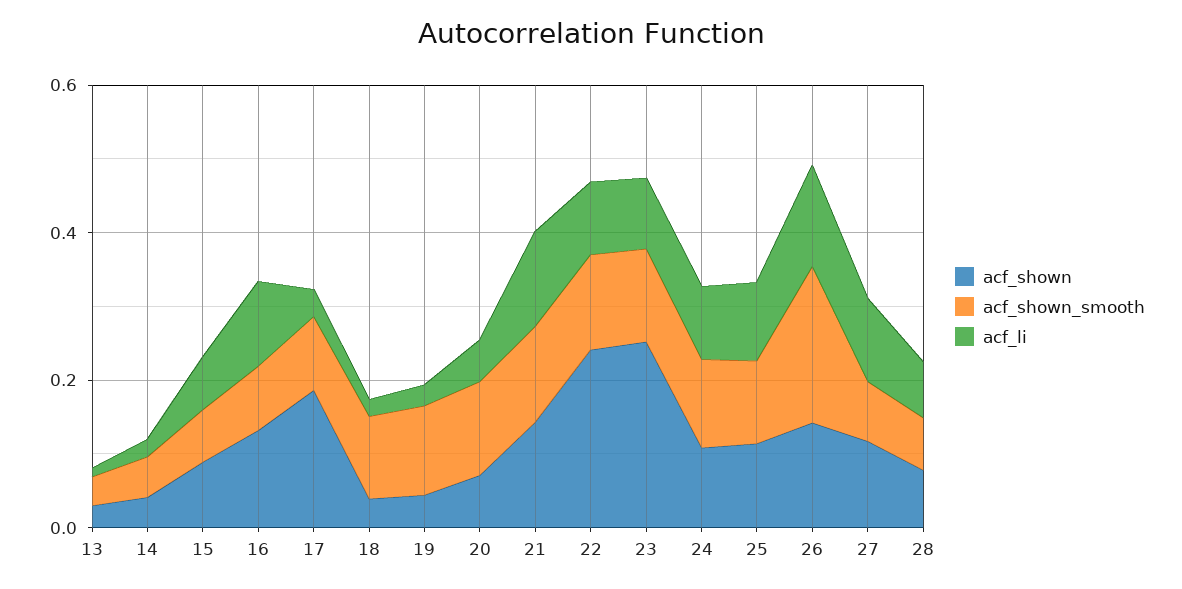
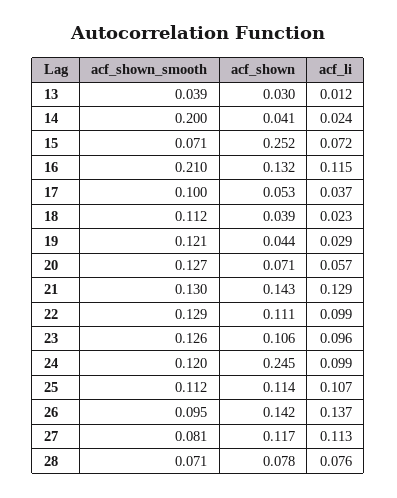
  {
    "acf_shown": {
      "13": 0.03,
      "14": 0.041,
-     "15": 0.1,
+     "15": 0.252,
      "16": 0.132,
-     "17": 0.2,
+     "17": 0.053,
      "18": 0.039,
      "19": 0.044,
      "20": 0.071,
      "21": 0.143,
-     "22": 0.25,
+     "22": 0.111,
-     "23": 0.25,
+     "23": 0.106,
-     "24": 0.1,
+     "24": 0.245,
      "25": 0.114,
      "26": 0.142,
      "27": 0.117,
      "28": 0.078
    },
    "acf_shown_smooth": {
      "13": 0.039,
-     "14": 0.05,
+     "14": 0.2,
      "15": 0.071,
-     "16": 0.1,
+     "16": 0.21,
      "17": 0.1,
      "18": 0.112,
      "19": 0.121,
      "20": 0.127,
      "21": 0.13,
      "22": 0.129,
      "23": 0.126,
      "24": 0.12,
      "25": 0.112,
-     "26": 0.2,
+     "26": 0.095,
      "27": 0.081,
      "28": 0.071
    },
    "acf_li": {
      "13": 0.012,
      "14": 0.024,
      "15": 0.072,
      "16": 0.115,
      "17": 0.037,
      "18": 0.023,
      "19": 0.029,
      "20": 0.057,
      "21": 0.129,
      "22": 0.099,
      "23": 0.096,
      "24": 0.099,
      "25": 0.107,
      "26": 0.137,
      "27": 0.113,
      "28": 0.076
    }
  }

